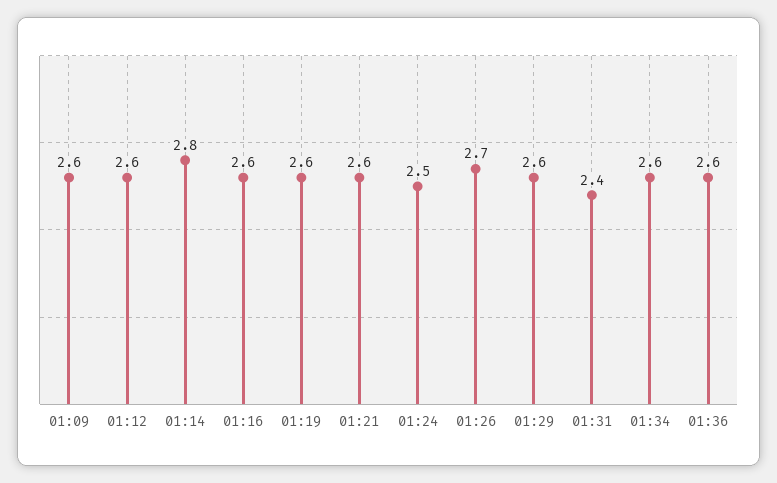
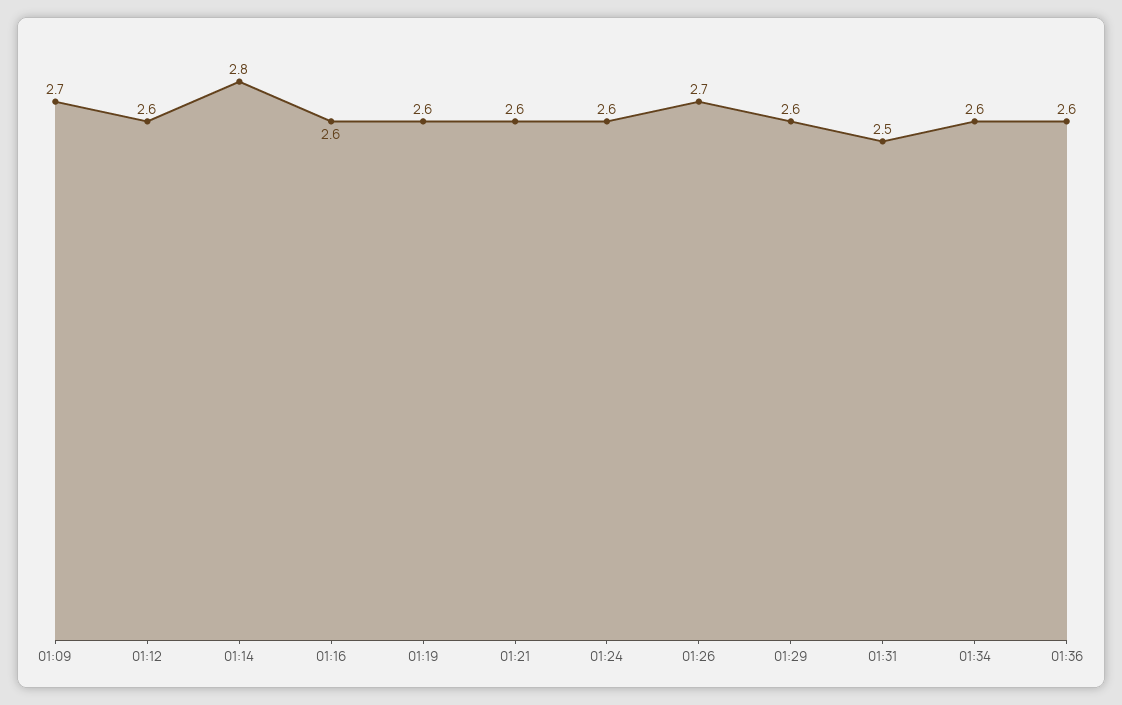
  {
-   "01:09": 2.6,
+   "01:09": 2.7,
    "01:12": 2.6,
    "01:14": 2.8,
    "01:16": 2.6,
    "01:19": 2.6,
    "01:21": 2.6,
-   "01:24": 2.5,
+   "01:24": 2.6,
    "01:26": 2.7,
    "01:29": 2.6,
-   "01:31": 2.4,
+   "01:31": 2.5,
    "01:34": 2.6,
    "01:36": 2.6
  }

